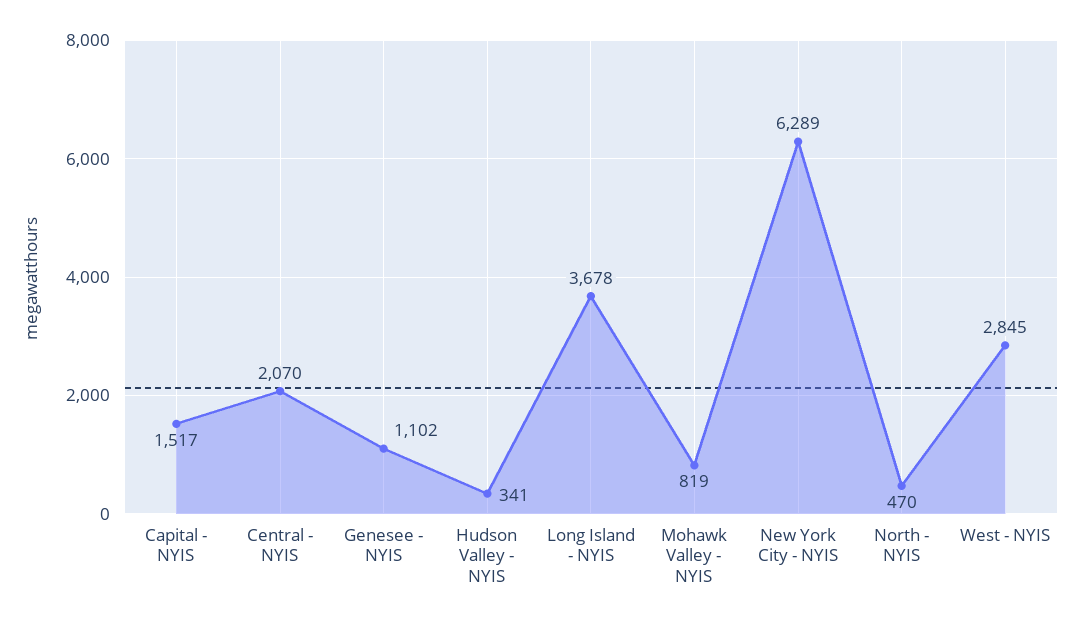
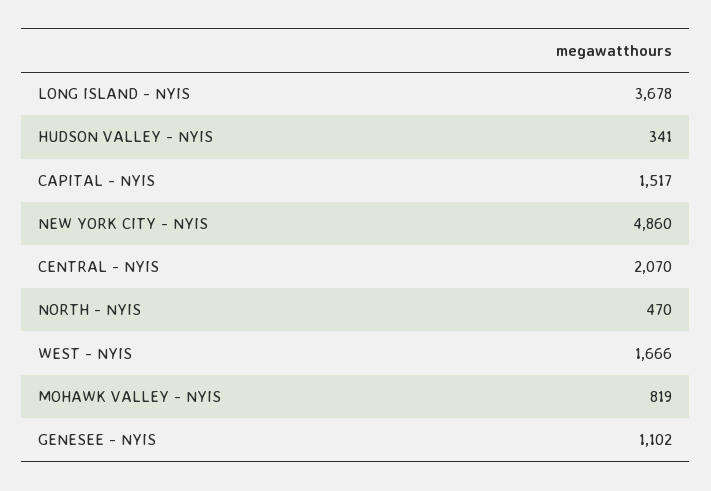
  {
    "Capital - NYIS": 1517,
    "Central - NYIS": 2070,
    "Genesee - NYIS": 1102,
    "Hudson Valley - NYIS": 341,
    "Long Island - NYIS": 3678,
    "Mohawk Valley - NYIS": 819,
-   "New York City - NYIS": 6289,
+   "New York City - NYIS": 4860,
    "North - NYIS": 470,
-   "West - NYIS": 2845
+   "West - NYIS": 1666
  }

